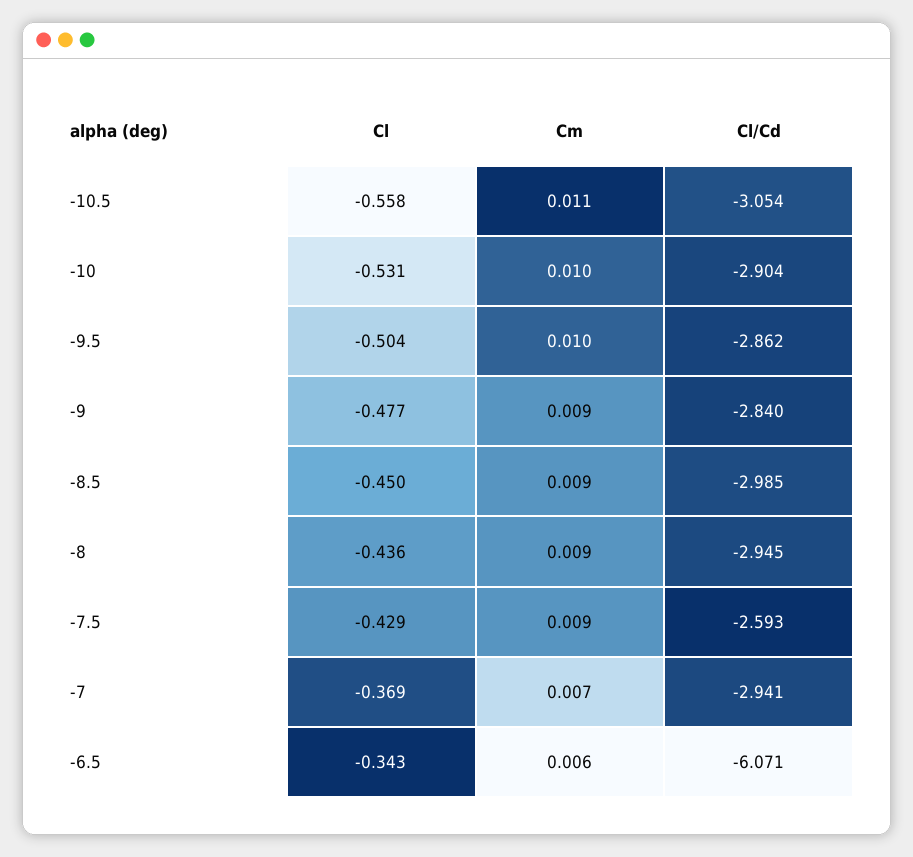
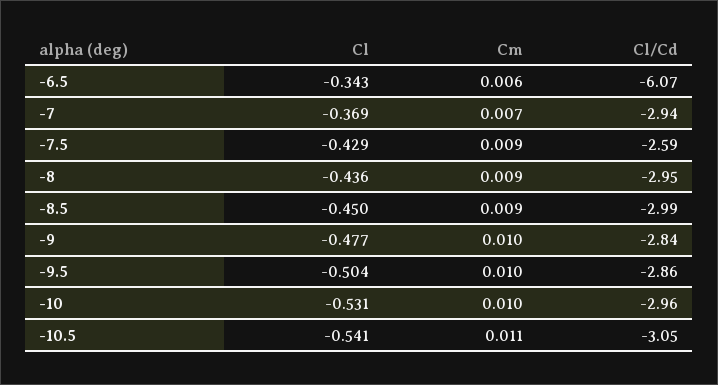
  {
    "Cl": {
-     "-10.5": -0.558,
+     "-10.5": -0.541,
      "-10": -0.531,
      "-9.5": -0.504,
      "-9": -0.477,
      "-8.5": -0.45,
      "-8": -0.436,
      "-7.5": -0.429,
      "-7": -0.369,
      "-6.5": -0.343
    },
    "Cm": {
      "-10.5": 0.011,
      "-10": 0.01,
      "-9.5": 0.01,
-     "-9": 0.009,
+     "-9": 0.01,
      "-8.5": 0.009,
      "-8": 0.009,
      "-7.5": 0.009,
      "-7": 0.007,
      "-6.5": 0.006
    },
    "Cl/Cd": {
      "-10.5": -3.054,
-     "-10": -2.904,
+     "-10": -2.96,
      "-9.5": -2.862,
      "-9": -2.84,
      "-8.5": -2.985,
      "-8": -2.945,
      "-7.5": -2.593,
      "-7": -2.941,
      "-6.5": -6.071
    }
  }

